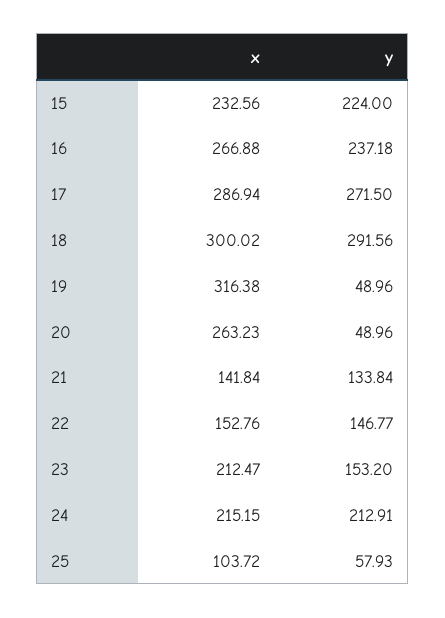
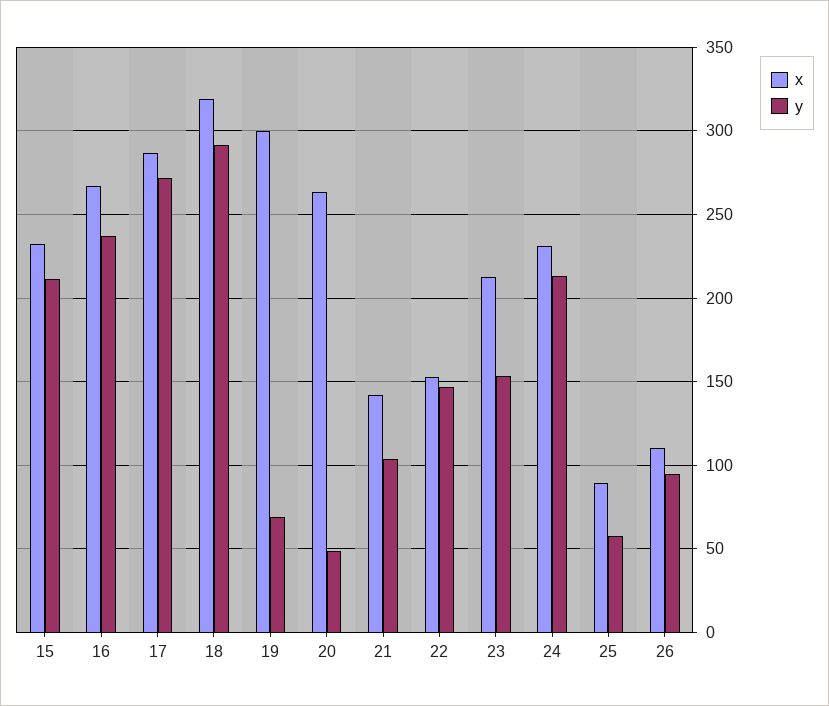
  {
    "x": {
      "15": 232.56,
      "16": 266.88,
      "17": 286.94,
-     "18": 300.02,
+     "18": 320,
-     "19": 316.38,
+     "19": 300,
      "20": 263.23,
      "21": 141.84,
      "22": 152.76,
      "23": 212.47,
-     "24": 215.15,
+     "24": 230,
-     "25": 103.72
+     "25": 90,
+     "26": 110
    },
    "y": {
-     "15": 224,
+     "15": 210,
      "16": 237.18,
      "17": 271.5,
      "18": 291.56,
-     "19": 48.96,
+     "19": 70,
      "20": 48.96,
-     "21": 133.84,
+     "21": 105,
      "22": 146.77,
      "23": 153.2,
      "24": 212.91,
-     "25": 57.93
+     "25": 57.93,
+     "26": 95
    }
  }

